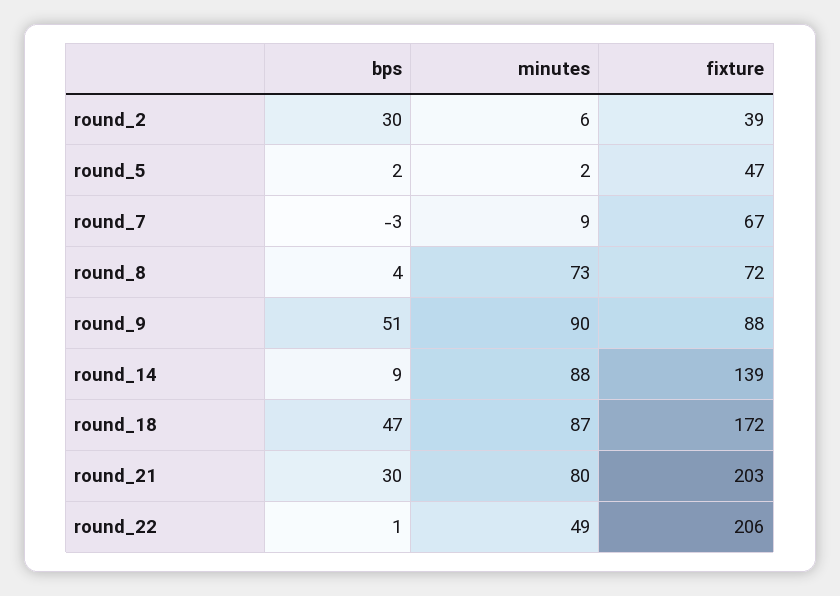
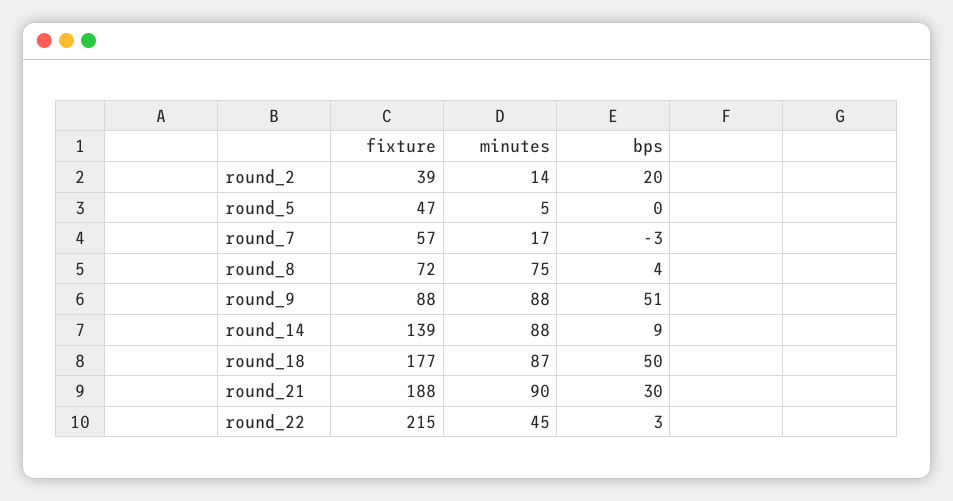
  {
    "bps": {
-     "round_2": 30,
+     "round_2": 20,
-     "round_5": 2,
+     "round_5": 0,
      "round_7": -3,
      "round_8": 4,
      "round_9": 51,
      "round_14": 9,
-     "round_18": 47,
+     "round_18": 50,
      "round_21": 30,
-     "round_22": 1
+     "round_22": 3
    },
    "minutes": {
-     "round_2": 6,
+     "round_2": 14,
-     "round_5": 2,
+     "round_5": 5,
-     "round_7": 9,
+     "round_7": 17,
-     "round_8": 73,
+     "round_8": 75,
-     "round_9": 90,
+     "round_9": 88,
      "round_14": 88,
      "round_18": 87,
-     "round_21": 80,
+     "round_21": 90,
-     "round_22": 49
+     "round_22": 45
    },
    "fixture": {
      "round_2": 39,
      "round_5": 47,
-     "round_7": 67,
+     "round_7": 57,
      "round_8": 72,
      "round_9": 88,
      "round_14": 139,
-     "round_18": 172,
+     "round_18": 177,
-     "round_21": 203,
+     "round_21": 188,
-     "round_22": 206
+     "round_22": 215
    }
  }

